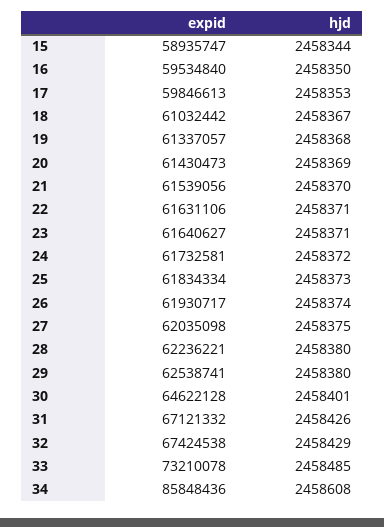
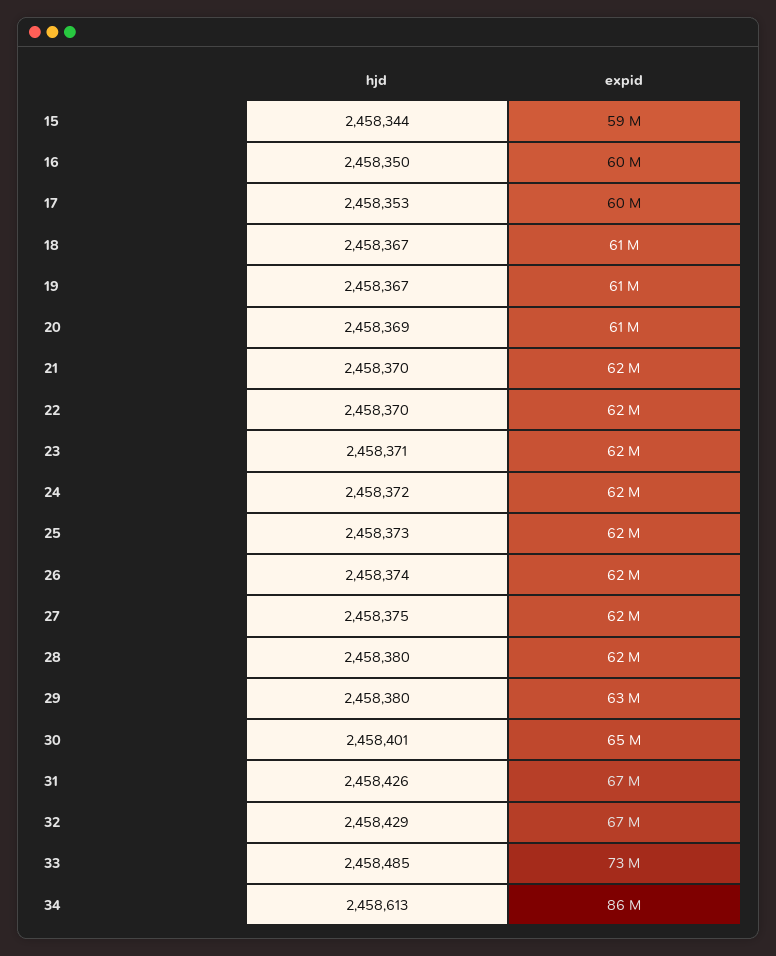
  {
    "expid": {
      "15": 58935747,
      "16": 59534840,
      "17": 59846613,
      "18": 61032442,
      "19": 61337057,
      "20": 61430473,
      "21": 61539056,
      "22": 61631106,
      "23": 61640627,
      "24": 61732581,
      "25": 61834334,
      "26": 61930717,
      "27": 62035098,
      "28": 62236221,
      "29": 62538741,
      "30": 64622128,
      "31": 67121332,
      "32": 67424538,
      "33": 73210078,
      "34": 85848436
    },
    "hjd": {
      "15": 2458344,
      "16": 2458350,
      "17": 2458353,
      "18": 2458367,
-     "19": 2458368,
+     "19": 2458367,
      "20": 2458369,
      "21": 2458370,
-     "22": 2458371,
+     "22": 2458370,
      "23": 2458371,
      "24": 2458372,
      "25": 2458373,
      "26": 2458374,
      "27": 2458375,
      "28": 2458380,
      "29": 2458380,
      "30": 2458401,
      "31": 2458426,
      "32": 2458429,
      "33": 2458485,
-     "34": 2458608
+     "34": 2458613
    }
  }

